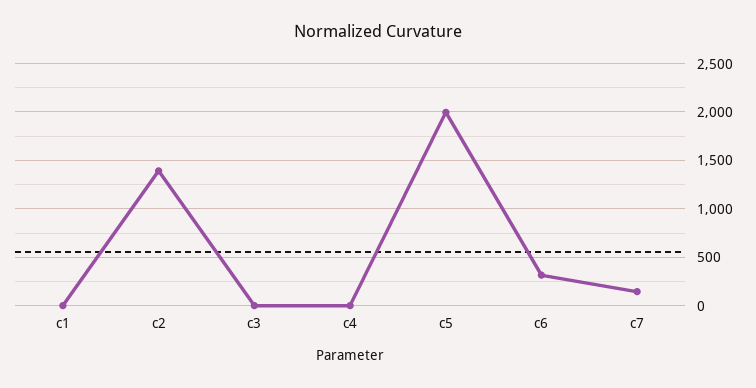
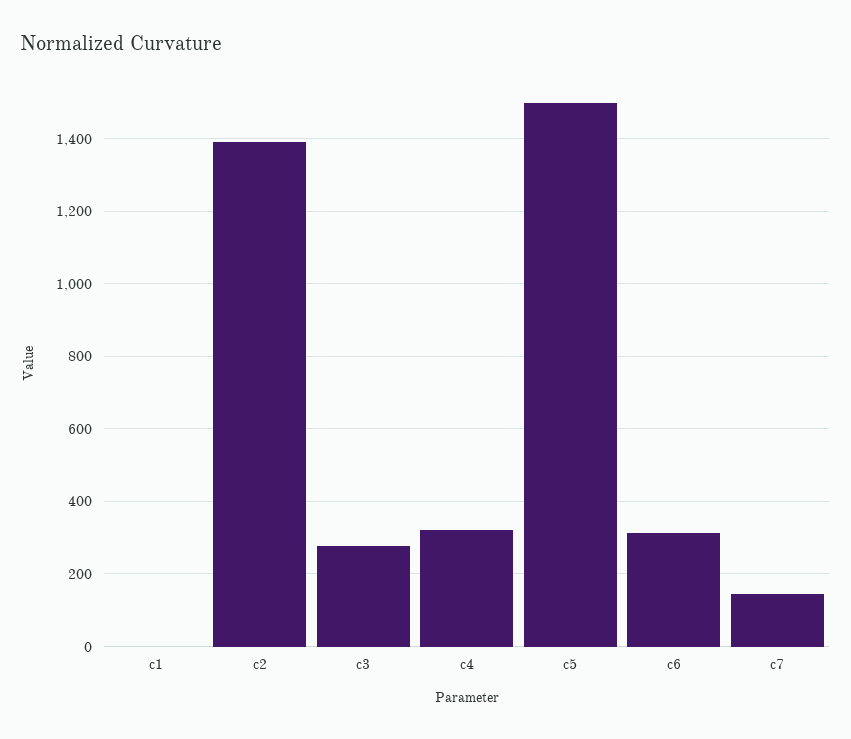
  {
    "c1": 0,
    "c2": 1400,
-   "c3": 0,
+   "c3": 280,
-   "c4": 0,
+   "c4": 320,
-   "c5": 2000,
+   "c5": 1500,
    "c6": 320,
    "c7": 140
  }

